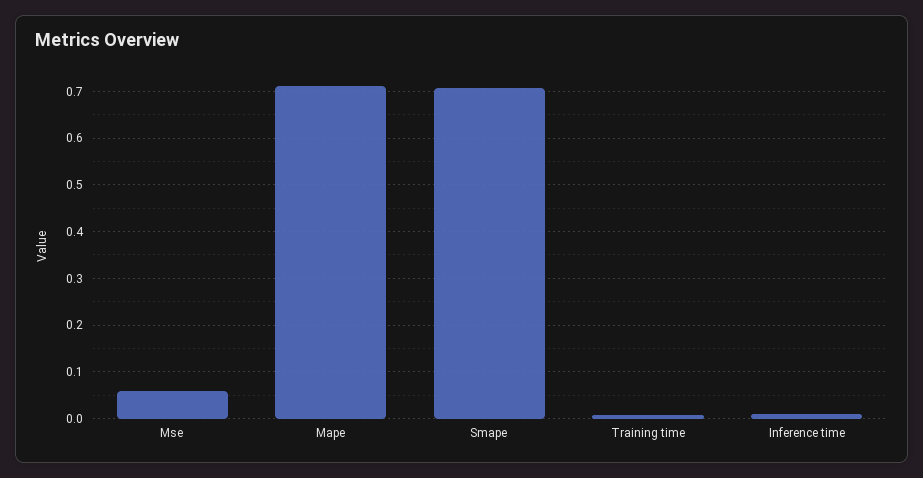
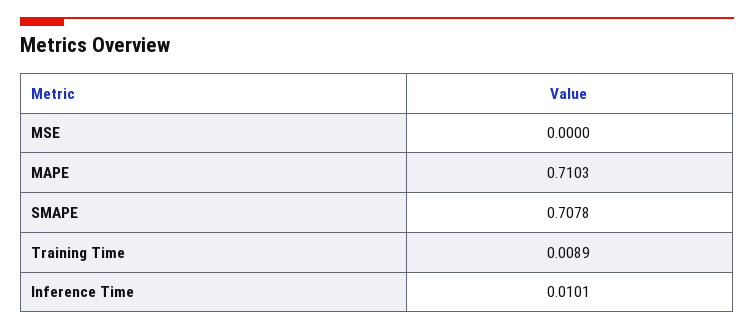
  {
-   "Mse": 0.06,
+   "Mse": 0,
    "Mape": 0.7103,
    "Smape": 0.7078,
    "Training time": 0.0089,
    "Inference time": 0.0101
  }

